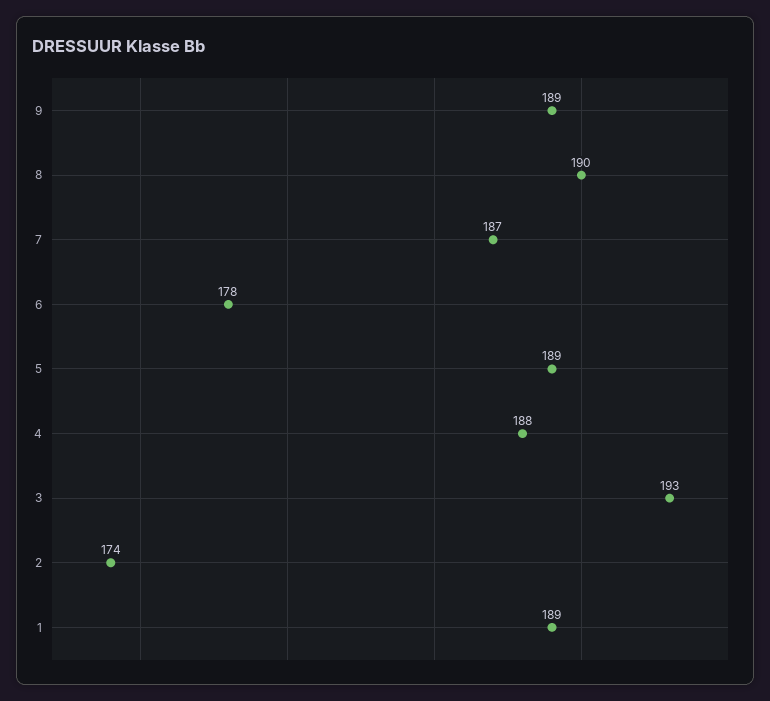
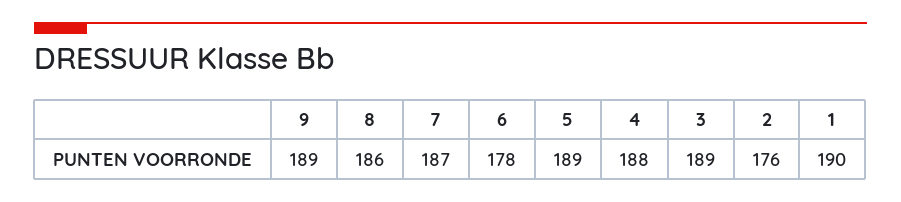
  {
    "9": 189,
-   "8": 190,
+   "8": 186,
    "7": 187,
    "6": 178,
    "5": 189,
    "4": 188,
-   "3": 193,
+   "3": 189,
-   "2": 174,
+   "2": 176,
-   "1": 189
+   "1": 190
  }

